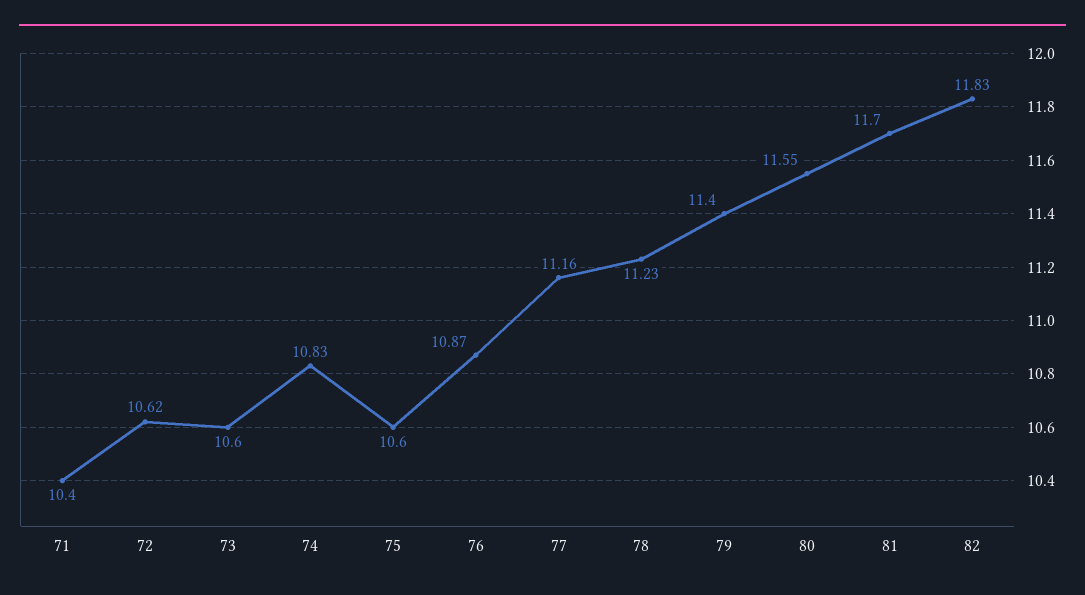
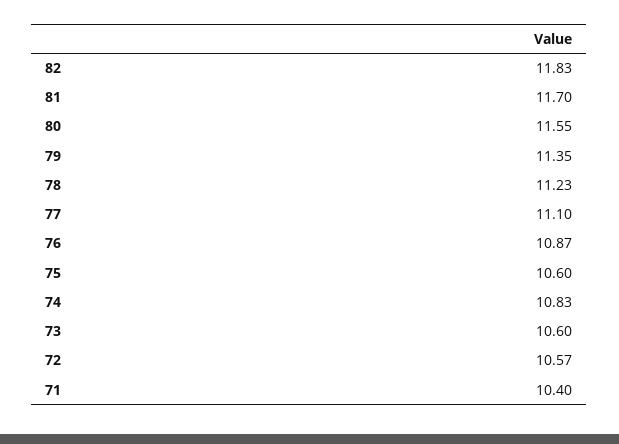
  {
    "71": 10.4,
-   "72": 10.62,
+   "72": 10.57,
    "73": 10.6,
    "74": 10.83,
    "75": 10.6,
    "76": 10.87,
-   "77": 11.16,
+   "77": 11.1,
    "78": 11.23,
-   "79": 11.4,
+   "79": 11.35,
    "80": 11.55,
    "81": 11.7,
    "82": 11.83
  }

